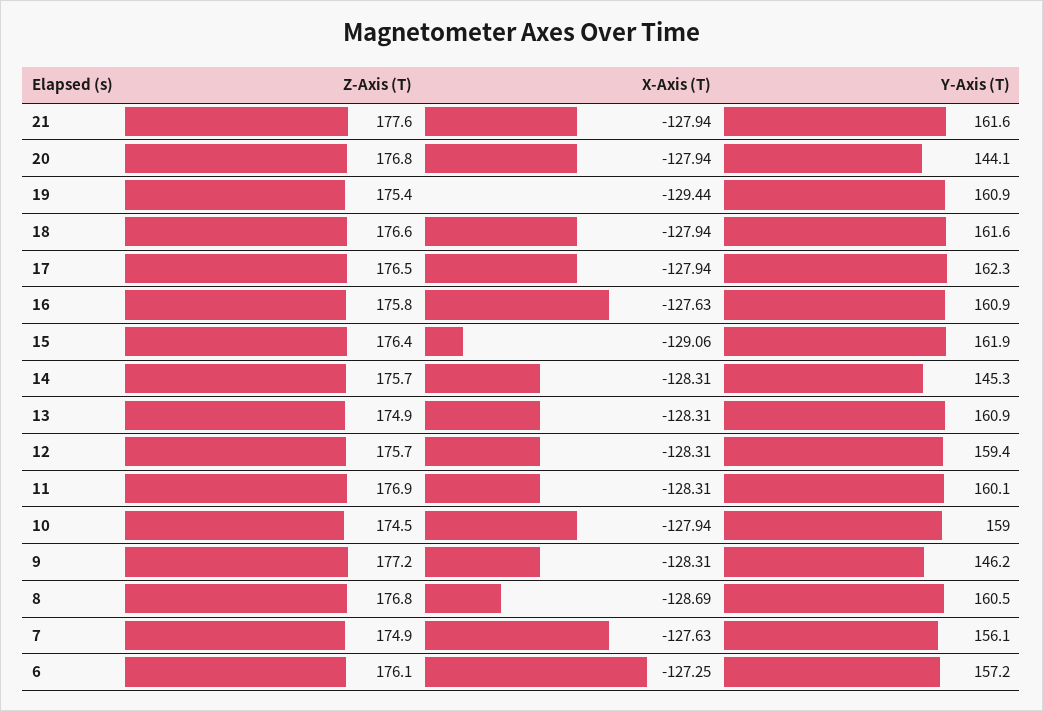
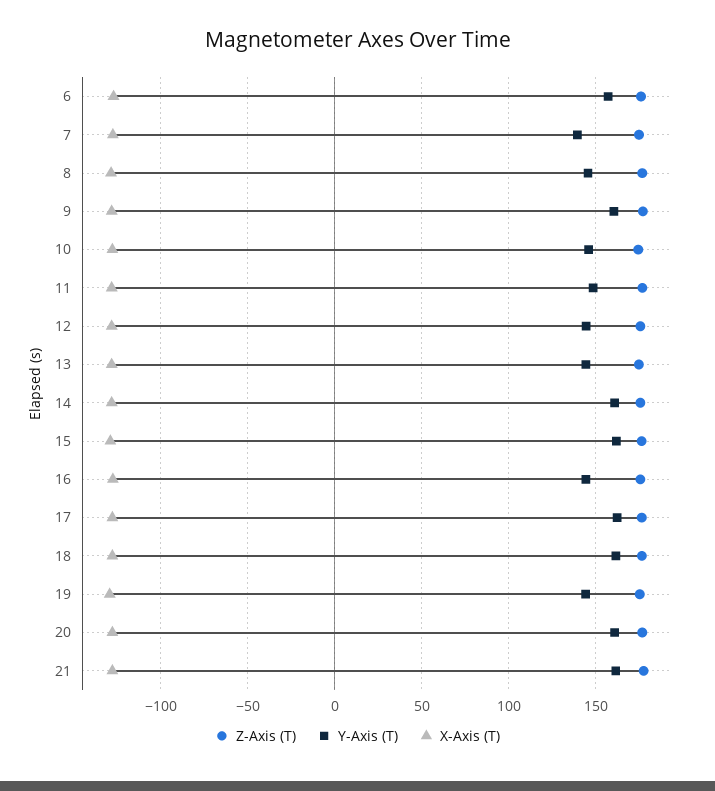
  {
    "Z-Axis (T)": {
      "21": 177.6,
      "20": 176.8,
      "19": 175.4,
      "18": 176.6,
      "17": 176.5,
      "16": 175.8,
      "15": 176.4,
      "14": 175.7,
      "13": 174.9,
      "12": 175.7,
      "11": 176.9,
      "10": 174.5,
      "9": 177.2,
      "8": 176.8,
      "7": 174.9,
      "6": 176.1
    },
    "X-Axis (T)": {
      "21": -127.94,
      "20": -127.94,
      "19": -129.44,
      "18": -127.94,
      "17": -127.94,
      "16": -127.63,
      "15": -129.06,
      "14": -128.31,
      "13": -128.31,
      "12": -128.31,
      "11": -128.31,
      "10": -127.94,
      "9": -128.31,
      "8": -128.69,
      "7": -127.63,
      "6": -127.25
    },
    "Y-Axis (T)": {
      "21": 161.6,
-     "20": 144.1,
+     "20": 160,
-     "19": 160.9,
+     "19": 145,
      "18": 161.6,
      "17": 162.3,
-     "16": 160.9,
+     "16": 145,
      "15": 161.9,
-     "14": 145.3,
+     "14": 160,
-     "13": 160.9,
+     "13": 145,
-     "12": 159.4,
+     "12": 145,
-     "11": 160.1,
+     "11": 150,
-     "10": 159,
+     "10": 145,
-     "9": 146.2,
+     "9": 160,
-     "8": 160.5,
+     "8": 145,
-     "7": 156.1,
+     "7": 140,
      "6": 157.2
    }
  }

